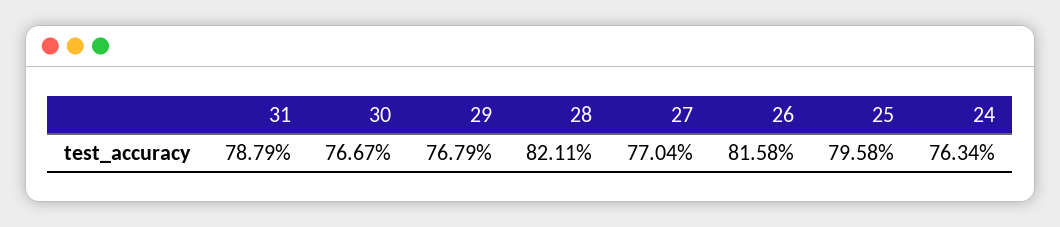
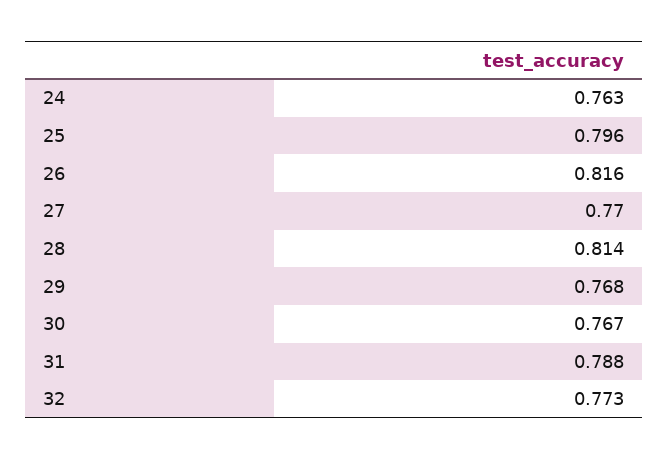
  {
    "31": 0.7879,
    "30": 0.7667,
    "29": 0.7679,
-   "28": 0.8211,
+   "28": 0.814,
    "27": 0.7704,
    "26": 0.8158,
    "25": 0.7958,
-   "24": 0.7634
+   "24": 0.7634,
+   "32": 0.773
  }

